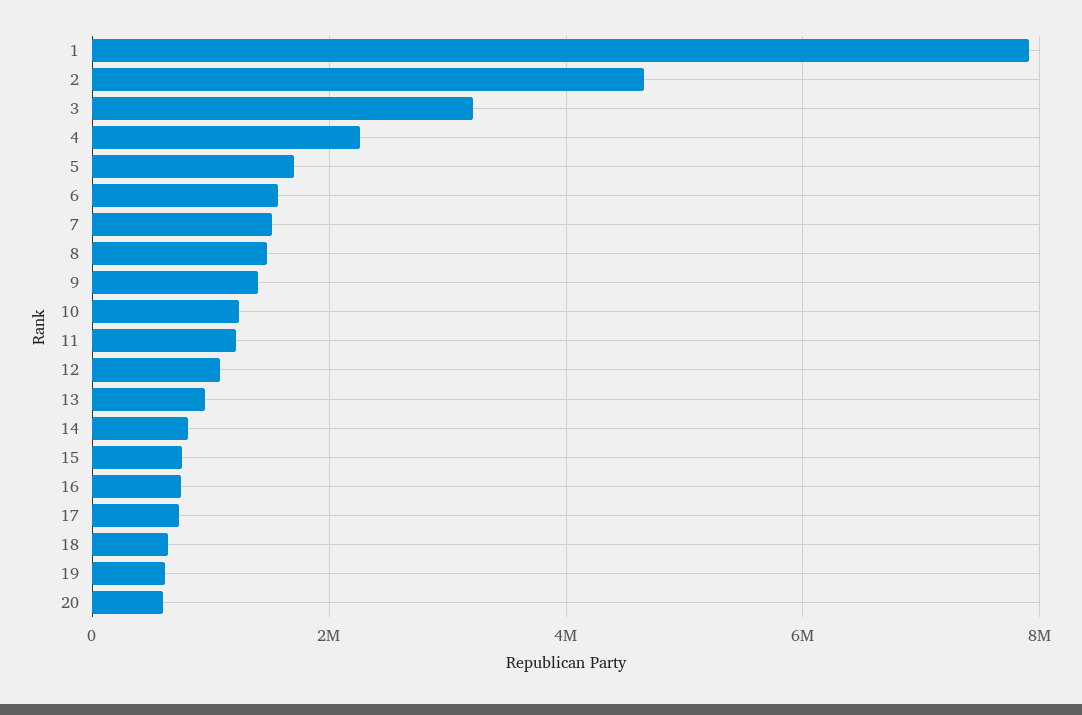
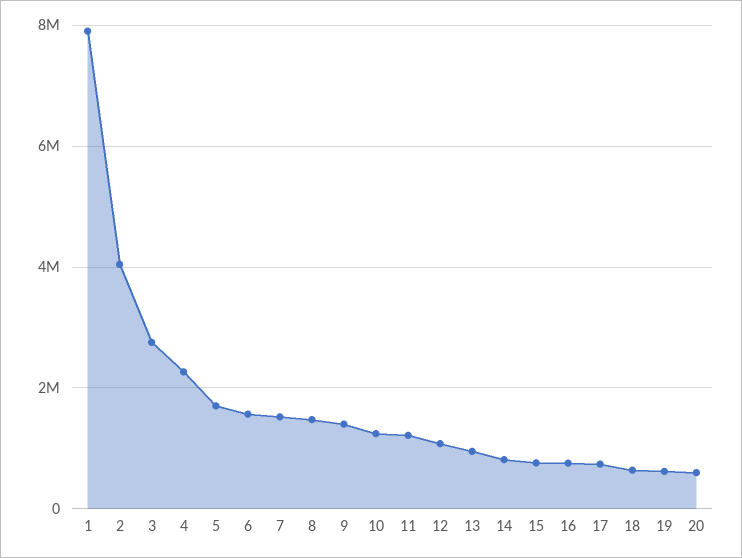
  {
    "1": 8000000,
-   "2": 4600000,
+   "2": 4000000,
-   "3": 3200000,
+   "3": 2800000,
    "4": 2200000,
    "5": 1800000,
    "6": 1600000,
    "7": 1600000,
    "8": 1400000,
    "9": 1400000,
    "10": 1200000,
    "11": 1200000,
    "12": 1000000,
    "13": 1000000,
    "14": 800000,
    "15": 800000,
    "16": 800000,
    "17": 800000,
    "18": 600000,
    "19": 600000,
    "20": 600000
  }

